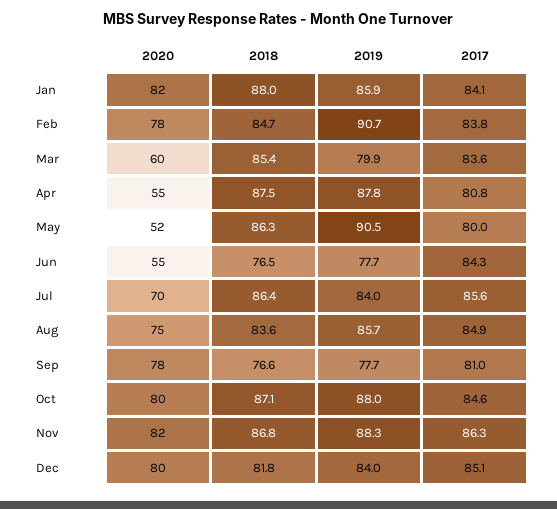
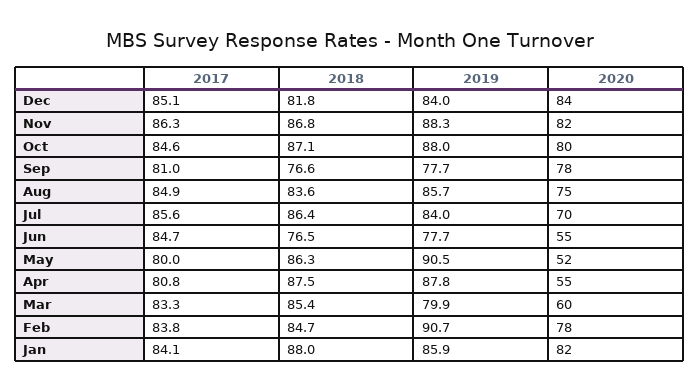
  {
    "2020": {
      "Jan": 82,
      "Feb": 78,
      "Mar": 60,
      "Apr": 55,
      "May": 52,
      "Jun": 55,
      "Jul": 70,
      "Aug": 75,
      "Sep": 78,
      "Oct": 80,
      "Nov": 82,
-     "Dec": 80
+     "Dec": 84
    },
    "2018": {
      "Jan": 88,
      "Feb": 84.7,
      "Mar": 85.4,
      "Apr": 87.5,
      "May": 86.3,
      "Jun": 76.5,
      "Jul": 86.4,
      "Aug": 83.6,
      "Sep": 76.6,
      "Oct": 87.1,
      "Nov": 86.8,
      "Dec": 81.8
    },
    "2019": {
      "Jan": 85.9,
      "Feb": 90.7,
      "Mar": 79.9,
      "Apr": 87.8,
      "May": 90.5,
      "Jun": 77.7,
      "Jul": 84,
      "Aug": 85.7,
      "Sep": 77.7,
      "Oct": 88,
      "Nov": 88.3,
      "Dec": 84
    },
    "2017": {
      "Jan": 84.1,
      "Feb": 83.8,
-     "Mar": 83.6,
+     "Mar": 83.3,
      "Apr": 80.8,
      "May": 80,
-     "Jun": 84.3,
+     "Jun": 84.7,
      "Jul": 85.6,
      "Aug": 84.9,
      "Sep": 81,
      "Oct": 84.6,
      "Nov": 86.3,
      "Dec": 85.1
    }
  }

